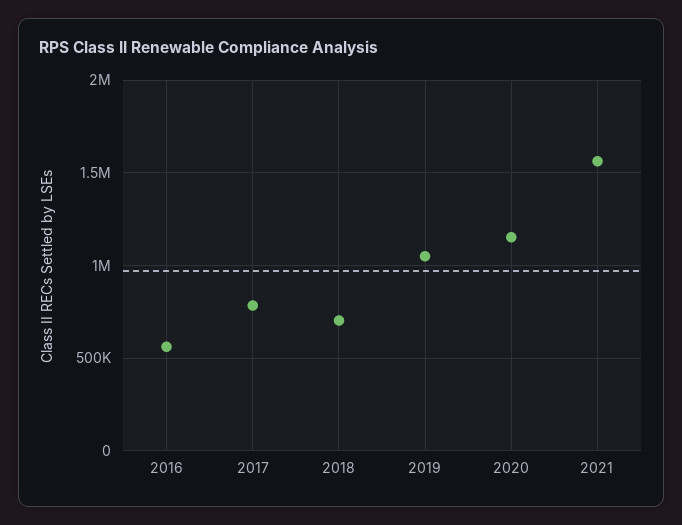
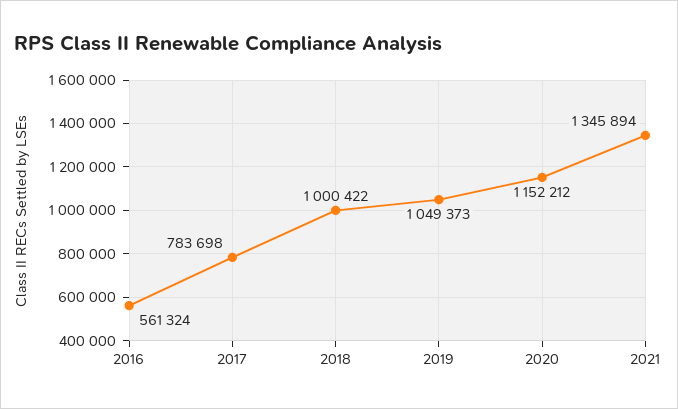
  {
    "2016": 561324,
    "2017": 783698,
-   "2018": 700000,
+   "2018": 1000422,
    "2019": 1049373,
    "2020": 1152212,
-   "2021": 1550000
+   "2021": 1345894
  }

